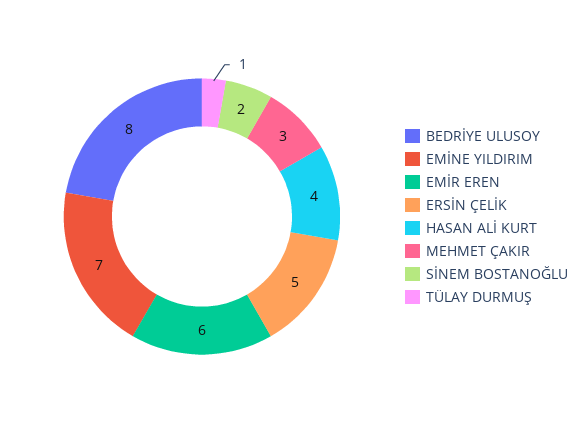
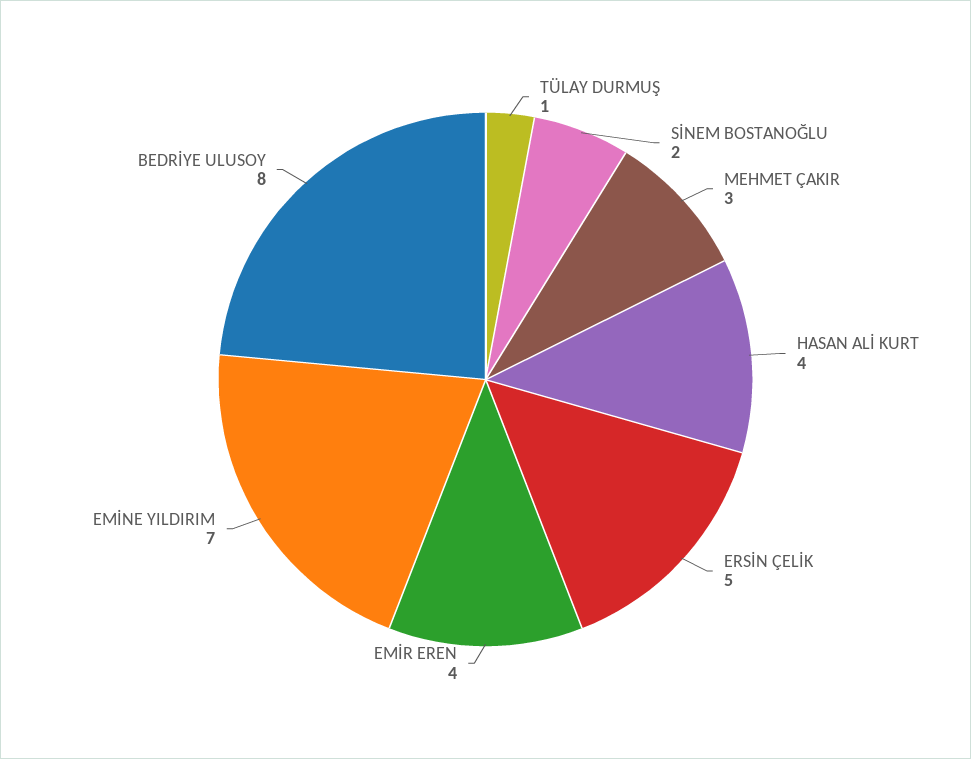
  {
    "BEDRİYE ULUSOY": 8,
    "EMİNE YILDIRIM": 7,
-   "EMİR EREN": 6,
+   "EMİR EREN": 4,
    "ERSİN ÇELİK": 5,
    "HASAN ALİ KURT": 4,
    "MEHMET ÇAKIR": 3,
    "SİNEM BOSTANOĞLU": 2,
    "TÜLAY DURMUŞ": 1
  }

